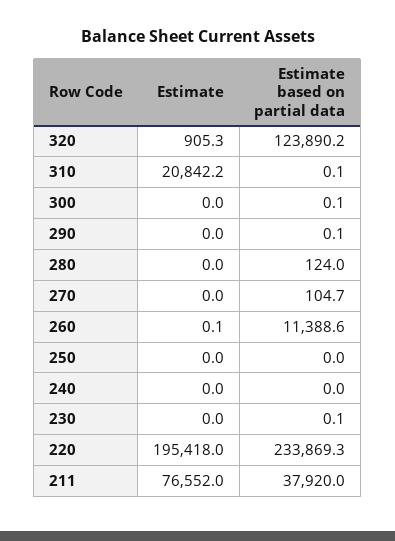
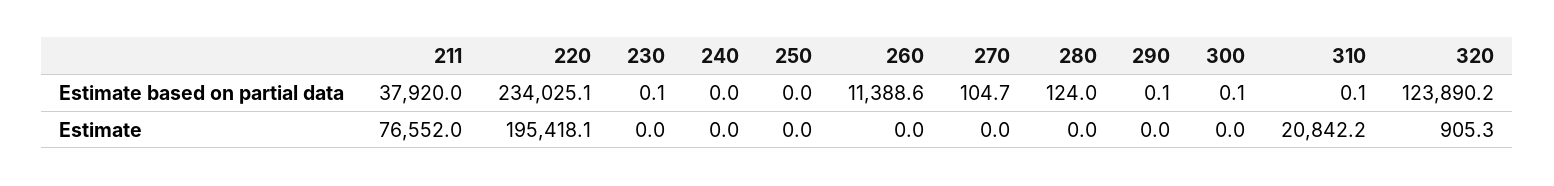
  {
    "Estimate": {
      "320": 905.3,
      "310": 20842.2,
      "300": 0,
      "290": 0,
      "280": 0,
      "270": 0,
-     "260": 0.1,
+     "260": 0,
      "250": 0,
      "240": 0,
      "230": 0,
-     "220": 195418,
+     "220": 195418.1,
      "211": 76552
    },
    "Estimate based on partial data": {
      "320": 123890.2,
      "310": 0.1,
      "300": 0.1,
      "290": 0.1,
      "280": 124,
      "270": 104.7,
      "260": 11388.6,
      "250": 0,
      "240": 0,
      "230": 0.1,
-     "220": 233869.3,
+     "220": 234025.1,
      "211": 37920
    }
  }

